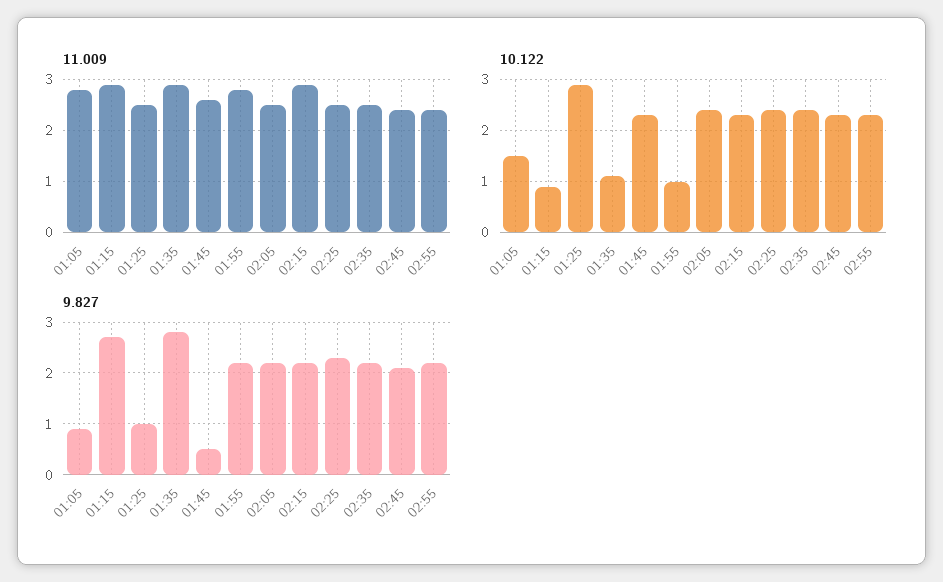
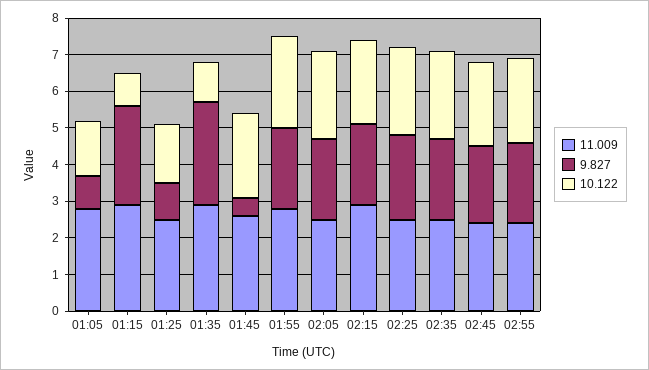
  {
    "11.009": {
      "01:05": 3,
      "01:15": 3,
      "01:25": 2.5,
      "01:35": 3,
      "01:45": 2.5,
      "01:55": 3,
      "02:05": 2.5,
      "02:15": 3,
      "02:25": 2.5,
      "02:35": 2.5,
      "02:45": 2.5,
      "02:55": 2.5
    },
    "10.122": {
      "01:05": 1.5,
      "01:15": 1,
-     "01:25": 3,
+     "01:25": 1.5,
      "01:35": 1,
      "01:45": 2.5,
-     "01:55": 1,
+     "01:55": 2.5,
      "02:05": 2.5,
      "02:15": 2.5,
      "02:25": 2.5,
      "02:35": 2.5,
      "02:45": 2.5,
      "02:55": 2.5
    },
    "9.827": {
      "01:05": 1,
      "01:15": 2.5,
      "01:25": 1,
      "01:35": 3,
      "01:45": 0.5,
      "01:55": 2,
      "02:05": 2,
      "02:15": 2,
      "02:25": 2.5,
      "02:35": 2,
      "02:45": 2,
      "02:55": 2
    }
  }

